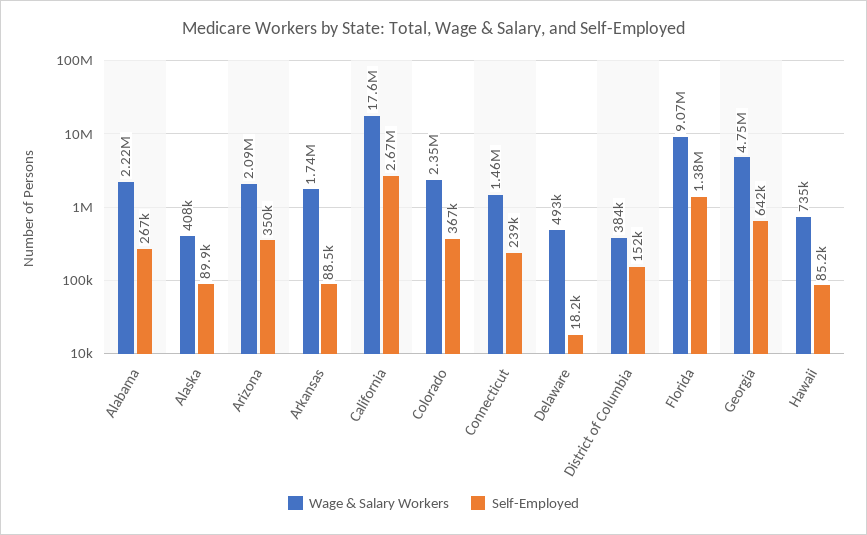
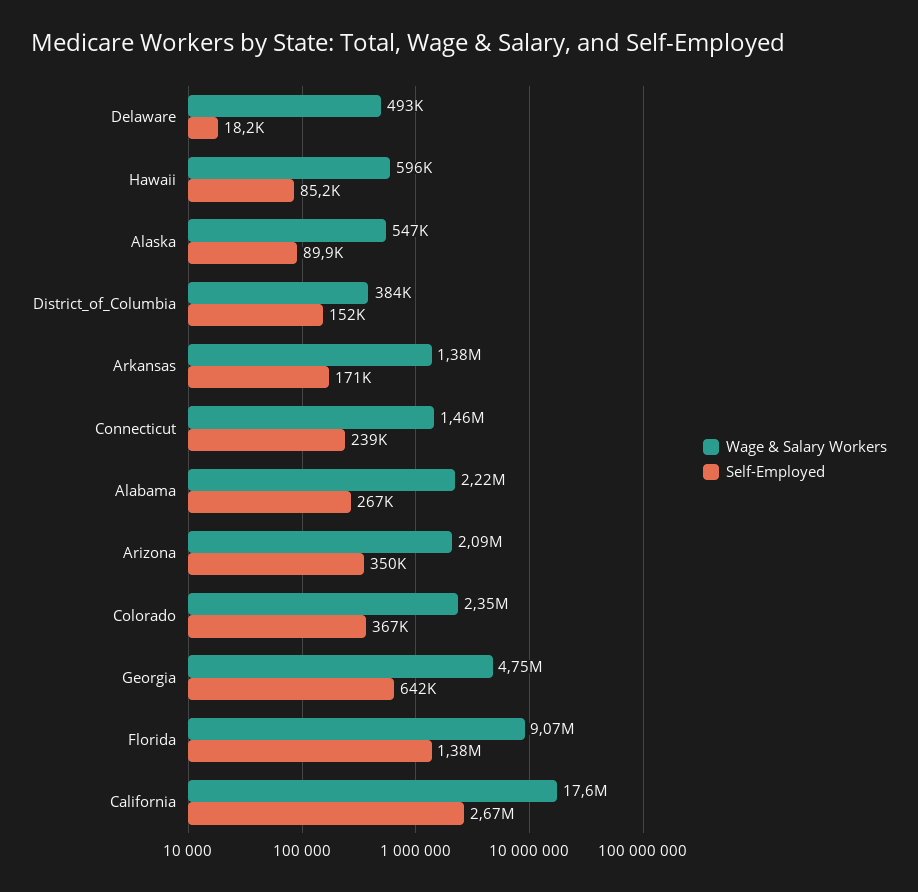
  {
    "Wage & Salary Workers": {
      "Alabama": 2220000,
-     "Alaska": 408000,
+     "Alaska": 547000,
      "Arizona": 2090000,
-     "Arkansas": 1740000,
+     "Arkansas": 1380000,
      "California": 17600000,
      "Colorado": 2350000,
      "Connecticut": 1460000,
      "Delaware": 493000,
      "District of Columbia": 384000,
      "Florida": 9070000,
      "Georgia": 4750000,
-     "Hawaii": 735000
+     "Hawaii": 596000
    },
    "Self-Employed": {
      "Alabama": 267000,
      "Alaska": 89900,
      "Arizona": 350000,
-     "Arkansas": 88500,
+     "Arkansas": 171000,
      "California": 2670000,
      "Colorado": 367000,
      "Connecticut": 239000,
      "Delaware": 18200,
      "District of Columbia": 152000,
      "Florida": 1380000,
      "Georgia": 642000,
      "Hawaii": 85200
    }
  }

